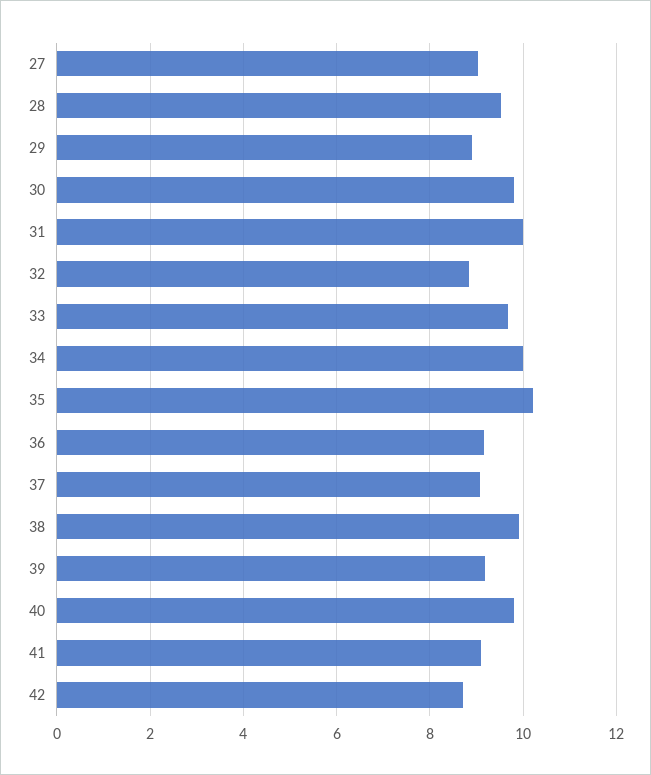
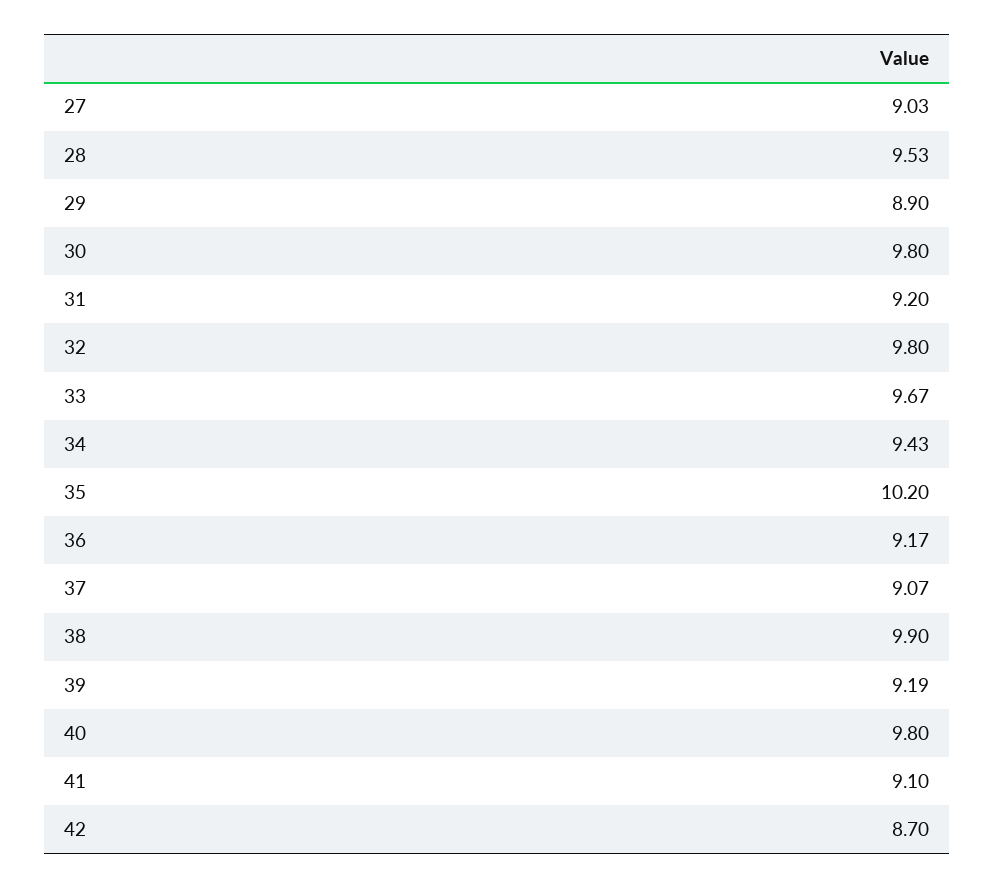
  {
    "27": 9.03,
    "28": 9.53,
    "29": 8.9,
    "30": 9.8,
-   "31": 10,
+   "31": 9.2,
-   "32": 8.8,
+   "32": 9.8,
    "33": 9.67,
-   "34": 10,
+   "34": 9.43,
    "35": 10.2,
    "36": 9.17,
    "37": 9.07,
    "38": 9.9,
    "39": 9.19,
    "40": 9.8,
    "41": 9.1,
    "42": 8.7
  }

